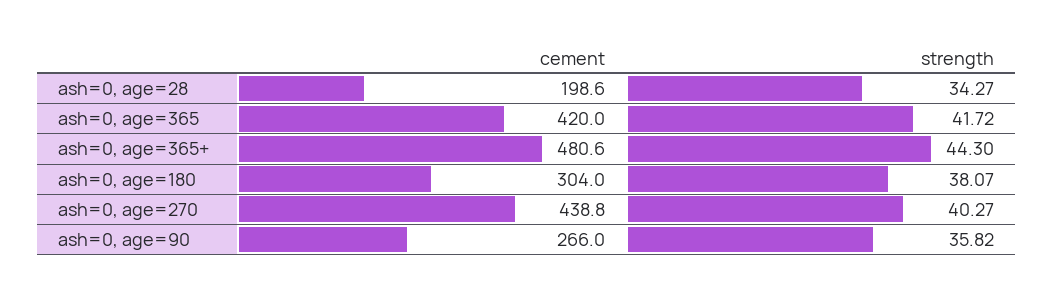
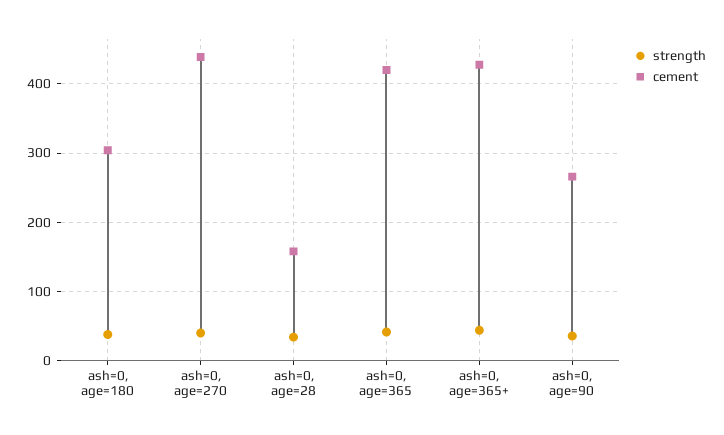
  {
    "cement": {
-     "ash=0, age=28": 198.6,
+     "ash=0, age=28": 160,
      "ash=0, age=365": 420,
-     "ash=0, age=365+": 480.6,
+     "ash=0, age=365+": 430,
      "ash=0, age=180": 304,
      "ash=0, age=270": 438.8,
      "ash=0, age=90": 266
    },
    "strength": {
      "ash=0, age=28": 34.27,
      "ash=0, age=365": 41.72,
      "ash=0, age=365+": 44.3,
      "ash=0, age=180": 38.07,
      "ash=0, age=270": 40.27,
      "ash=0, age=90": 35.82
    }
  }

